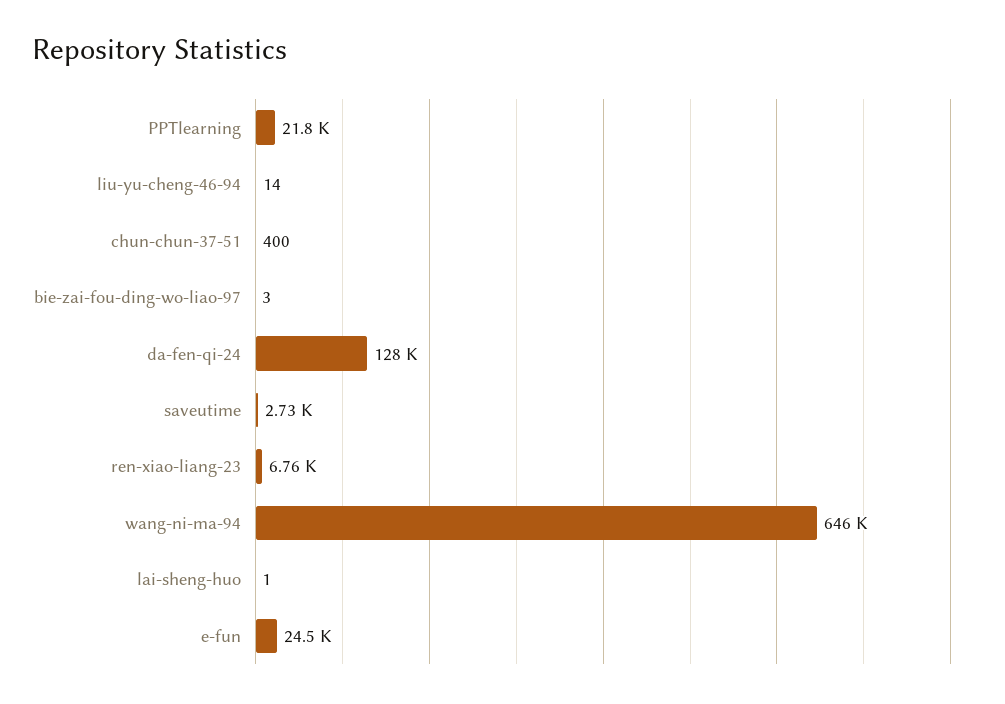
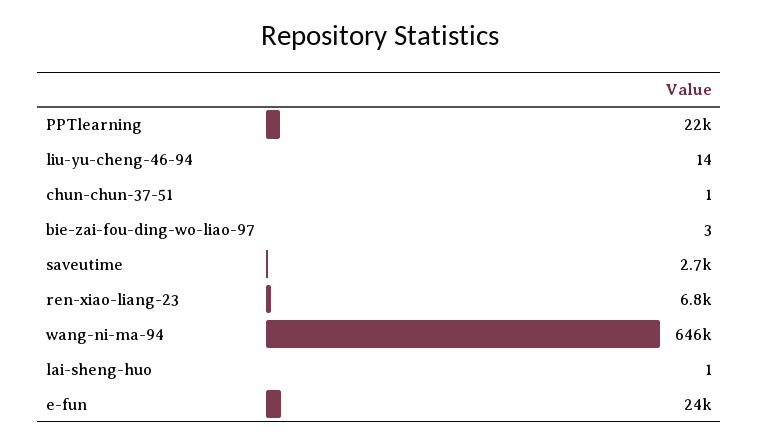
  {
    "PPTlearning": 21800,
    "liu-yu-cheng-46-94": 14,
-   "chun-chun-37-51": 400,
+   "chun-chun-37-51": 1,
    "bie-zai-fou-ding-wo-liao-97": 3,
-   "da-fen-qi-24": 128000,
    "saveutime": 2730,
    "ren-xiao-liang-23": 6760,
    "wang-ni-ma-94": 646000,
    "lai-sheng-huo": 1,
    "e-fun": 24500
  }

